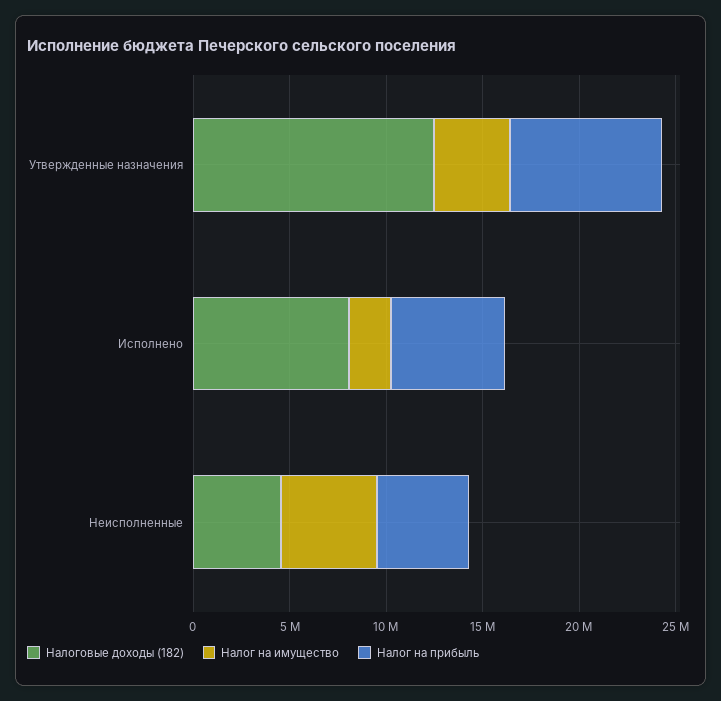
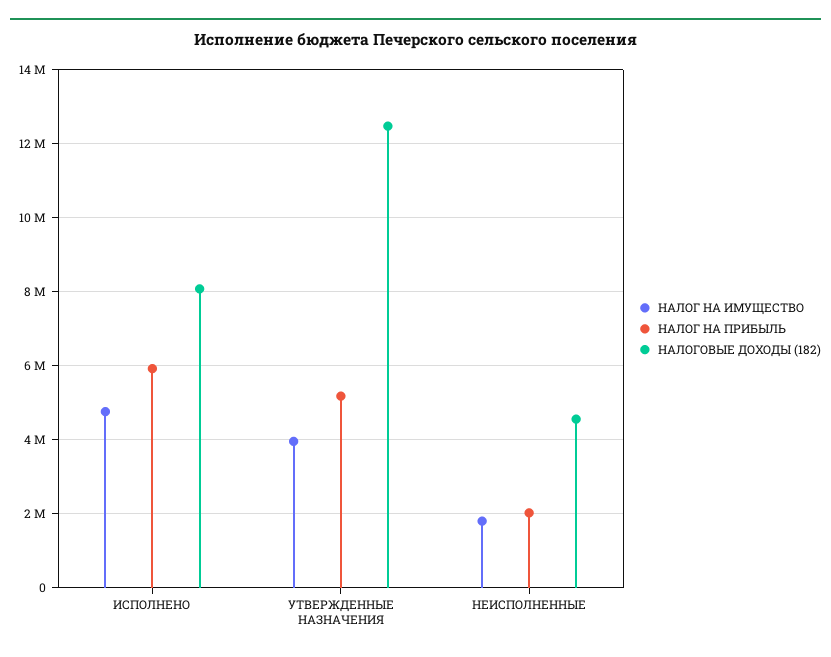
  {
    "Налоговые доходы (182)": {
      "Утвержденные назначения": 12400000,
      "Исполнено": 8000000,
      "Неисполненные": 4600000
    },
    "Налог на имущество": {
      "Утвержденные назначения": 4000000,
-     "Исполнено": 2000000,
+     "Исполнено": 4800000,
-     "Неисполненные": 5000000
+     "Неисполненные": 1800000
    },
    "Налог на прибыль": {
-     "Утвержденные назначения": 8000000,
+     "Утвержденные назначения": 5200000,
      "Исполнено": 6000000,
-     "Неисполненные": 5000000
+     "Неисполненные": 2000000
    }
  }

